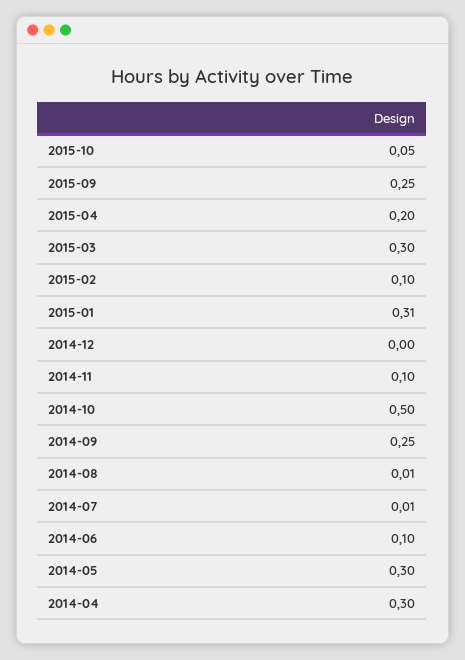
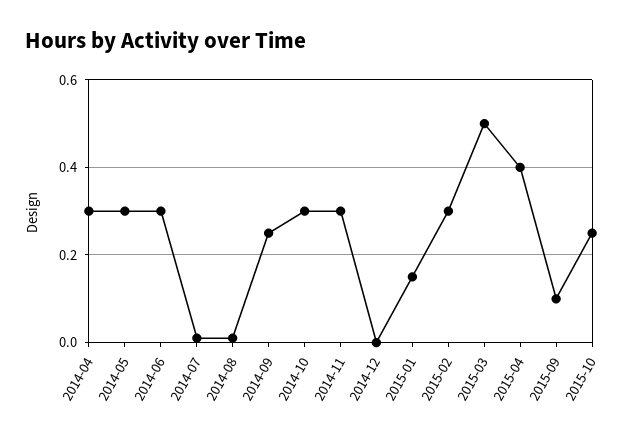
  {
-   "2015-10": 0.05,
+   "2015-10": 0.25,
-   "2015-09": 0.25,
+   "2015-09": 0.1,
-   "2015-04": 0.2,
+   "2015-04": 0.4,
-   "2015-03": 0.3,
+   "2015-03": 0.5,
-   "2015-02": 0.1,
+   "2015-02": 0.3,
-   "2015-01": 0.31,
+   "2015-01": 0.15,
    "2014-12": 0,
-   "2014-11": 0.1,
+   "2014-11": 0.3,
-   "2014-10": 0.5,
+   "2014-10": 0.3,
    "2014-09": 0.25,
    "2014-08": 0.01,
    "2014-07": 0.01,
-   "2014-06": 0.1,
+   "2014-06": 0.3,
    "2014-05": 0.3,
    "2014-04": 0.3
  }

